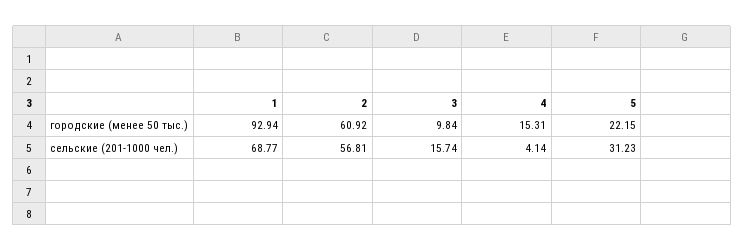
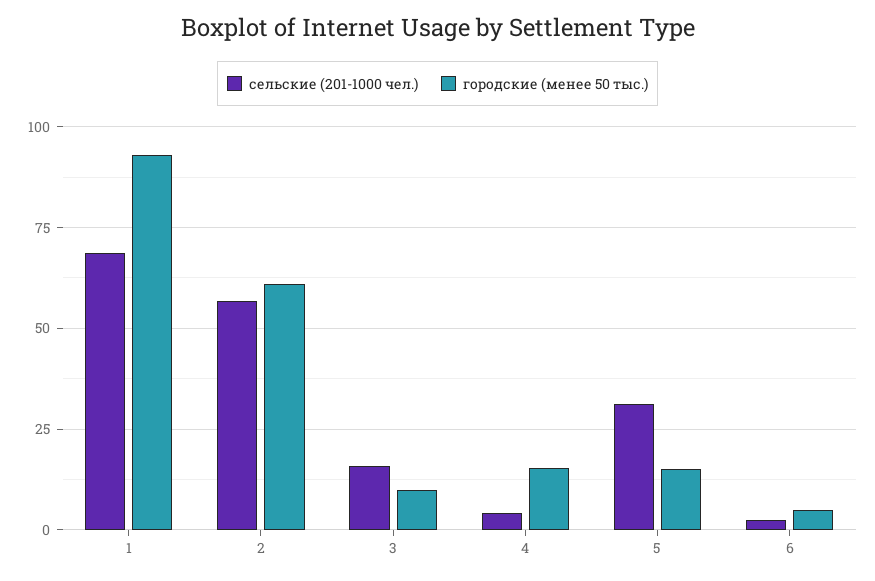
  {
    "городские (менее 50 тыс.)": {
      "1": 92.94,
      "2": 60.92,
      "3": 9.84,
      "4": 15.31,
-     "5": 22.15
+     "5": 15,
+     "6": 5
    },
    "сельские (201-1000 чел.)": {
      "1": 68.77,
      "2": 56.81,
      "3": 15.74,
      "4": 4.14,
-     "5": 31.23
+     "5": 31.23,
+     "6": 2.5
    }
  }

